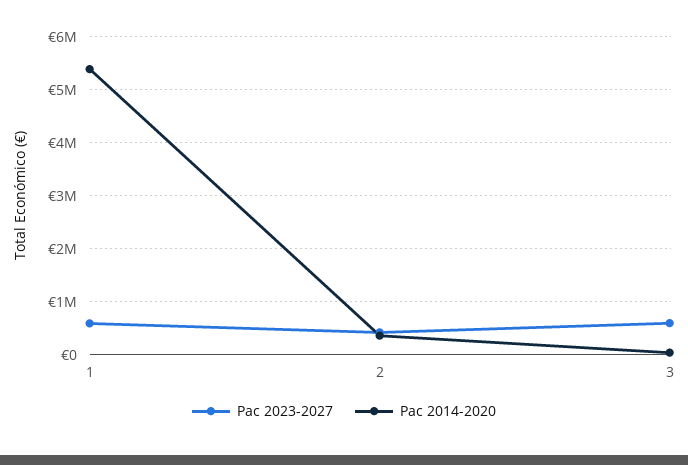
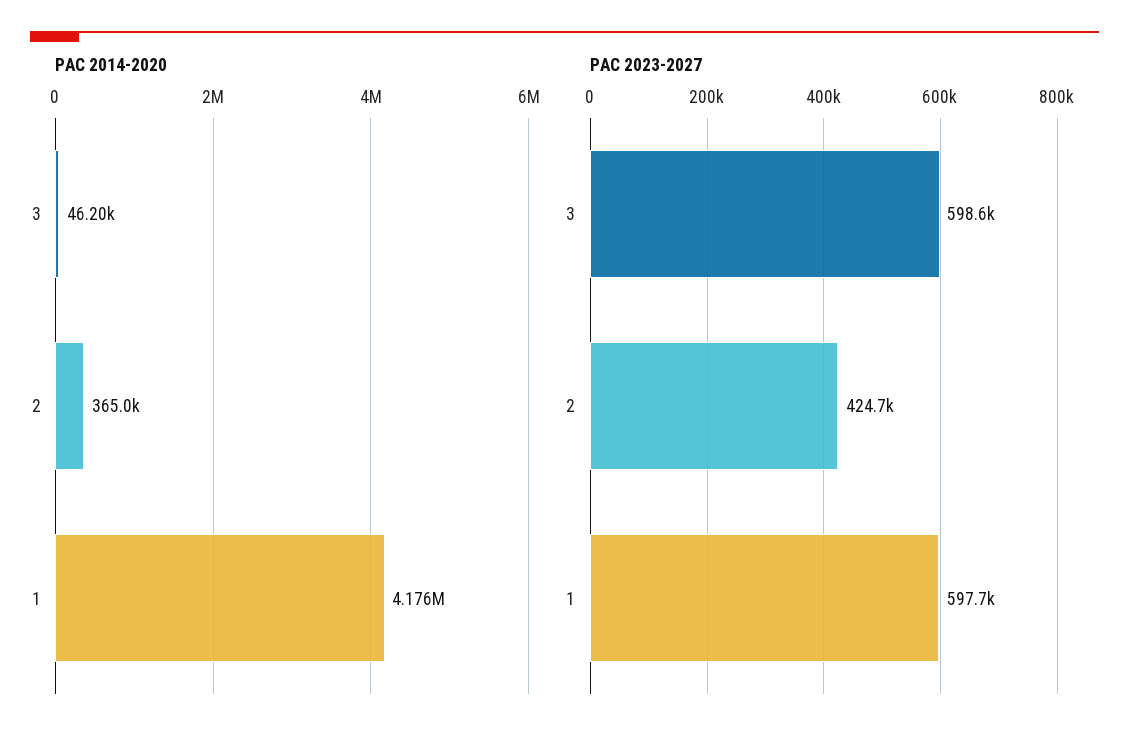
  {
    "Pac 2023-2027": {
      "1": 597700,
      "2": 424700,
      "3": 598600
    },
    "Pac 2014-2020": {
-     "1": 5400000,
+     "1": 4176000,
      "2": 365000,
      "3": 46200
    }
  }

